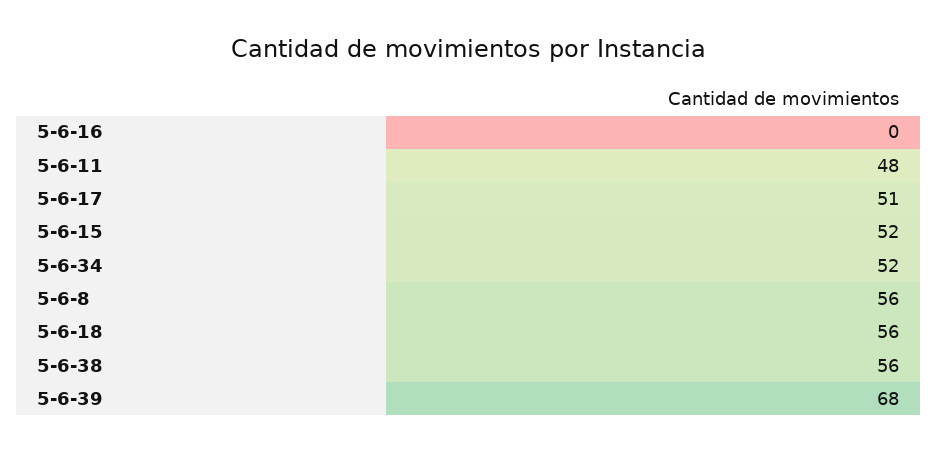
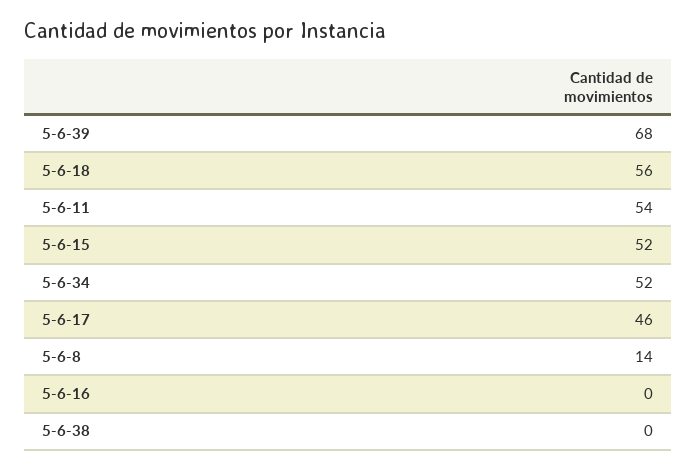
  {
    "5-6-16": 0,
-   "5-6-11": 48,
+   "5-6-11": 54,
-   "5-6-17": 51,
+   "5-6-17": 46,
    "5-6-15": 52,
    "5-6-34": 52,
-   "5-6-8": 56,
+   "5-6-8": 14,
    "5-6-18": 56,
-   "5-6-38": 56,
+   "5-6-38": 0,
    "5-6-39": 68
  }

